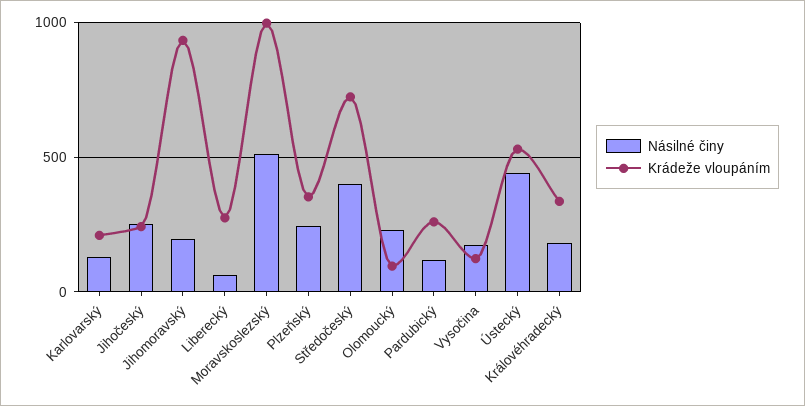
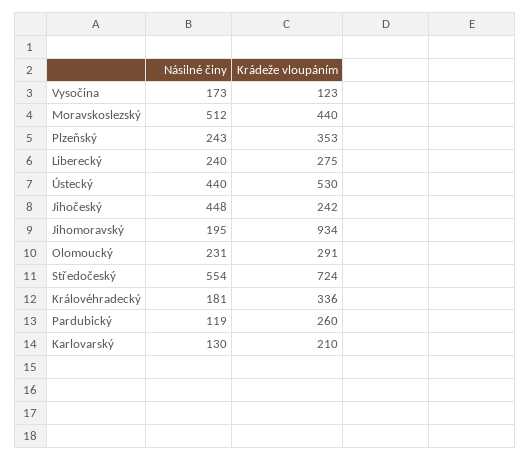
  {
    "Násilné činy": {
      "Karlovarský": 130,
-     "Jihočeský": 250,
+     "Jihočeský": 448,
      "Jihomoravský": 195,
-     "Liberecký": 50,
+     "Liberecký": 240,
      "Moravskoslezský": 512,
      "Plzeňský": 243,
-     "Středočeský": 400,
+     "Středočeský": 554,
      "Olomoucký": 231,
      "Pardubický": 119,
      "Vysočina": 173,
      "Ústecký": 440,
      "Královéhradecký": 181
    },
    "Krádeže vloupáním": {
      "Karlovarský": 210,
      "Jihočeský": 242,
      "Jihomoravský": 934,
      "Liberecký": 275,
-     "Moravskoslezský": 1000,
+     "Moravskoslezský": 440,
      "Plzeňský": 353,
      "Středočeský": 724,
-     "Olomoucký": 100,
+     "Olomoucký": 291,
      "Pardubický": 260,
      "Vysočina": 123,
      "Ústecký": 530,
      "Královéhradecký": 336
    }
  }

